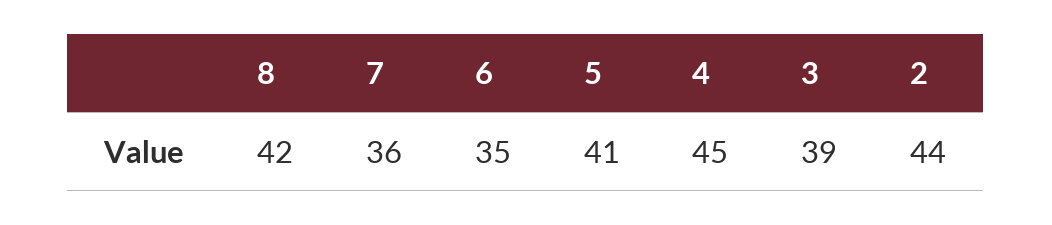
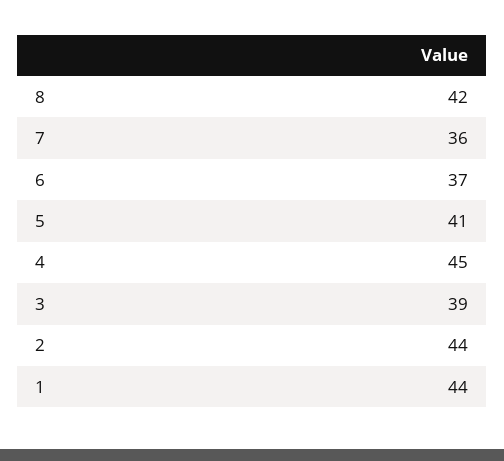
  {
    "8": 42,
    "7": 36,
-   "6": 35,
+   "6": 37,
    "5": 41,
    "4": 45,
    "3": 39,
-   "2": 44
+   "2": 44,
+   "1": 44
  }

